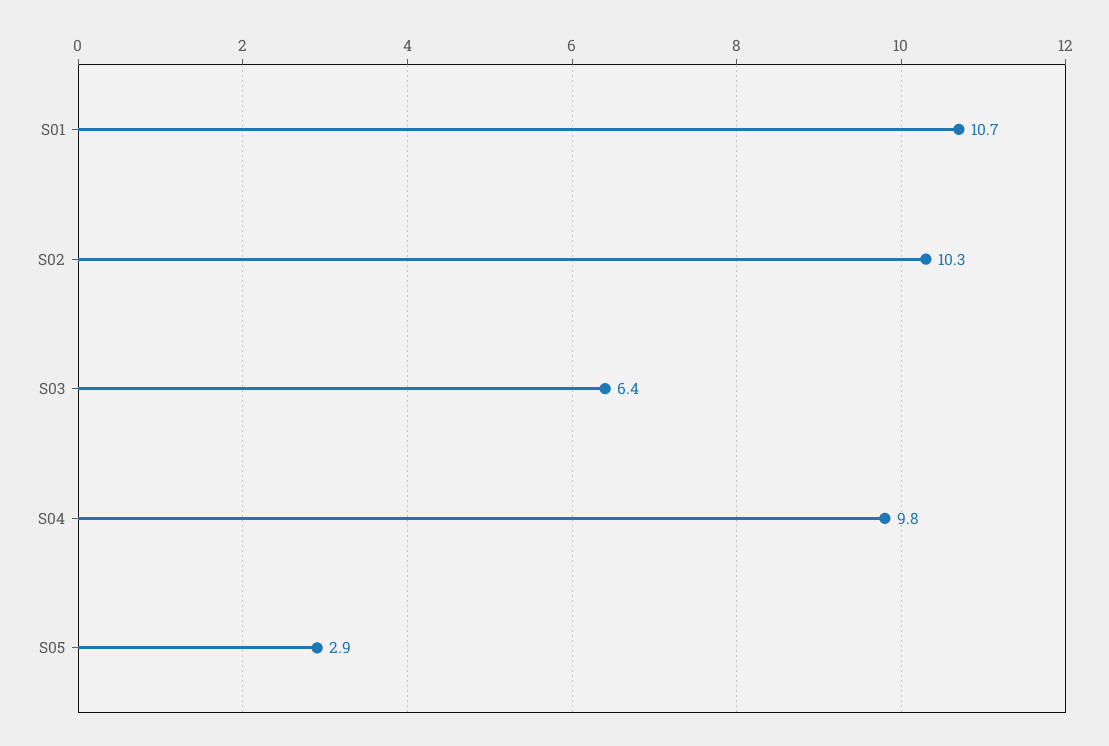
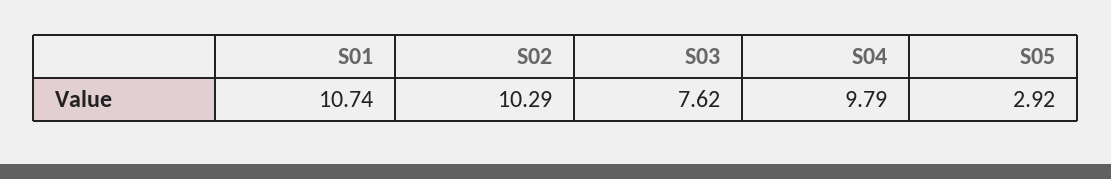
  {
    "S01": 10.74,
    "S02": 10.29,
-   "S03": 6.4,
+   "S03": 7.62,
    "S04": 9.79,
    "S05": 2.92
  }

